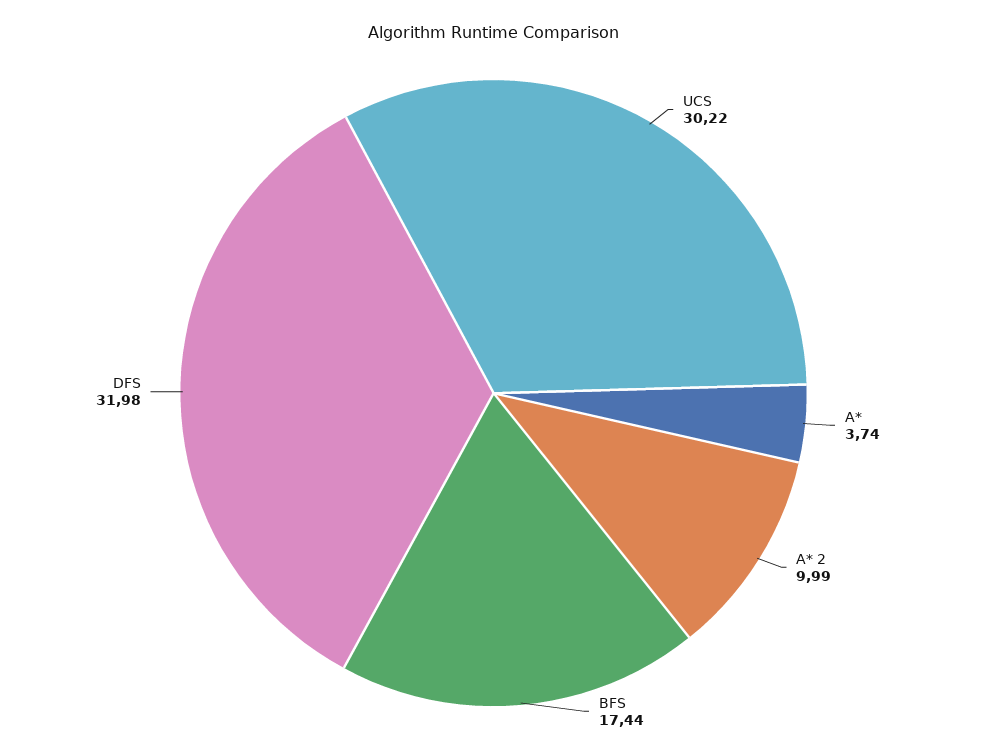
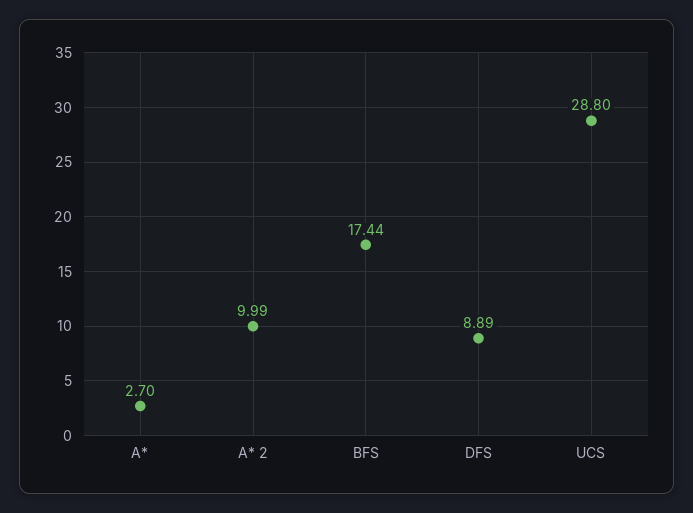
  {
-   "UCS": 30.22,
+   "UCS": 28.8,
-   "A*": 3.74,
+   "A*": 2.7,
    "A* 2": 9.99,
    "BFS": 17.44,
-   "DFS": 31.98
+   "DFS": 8.89
  }

